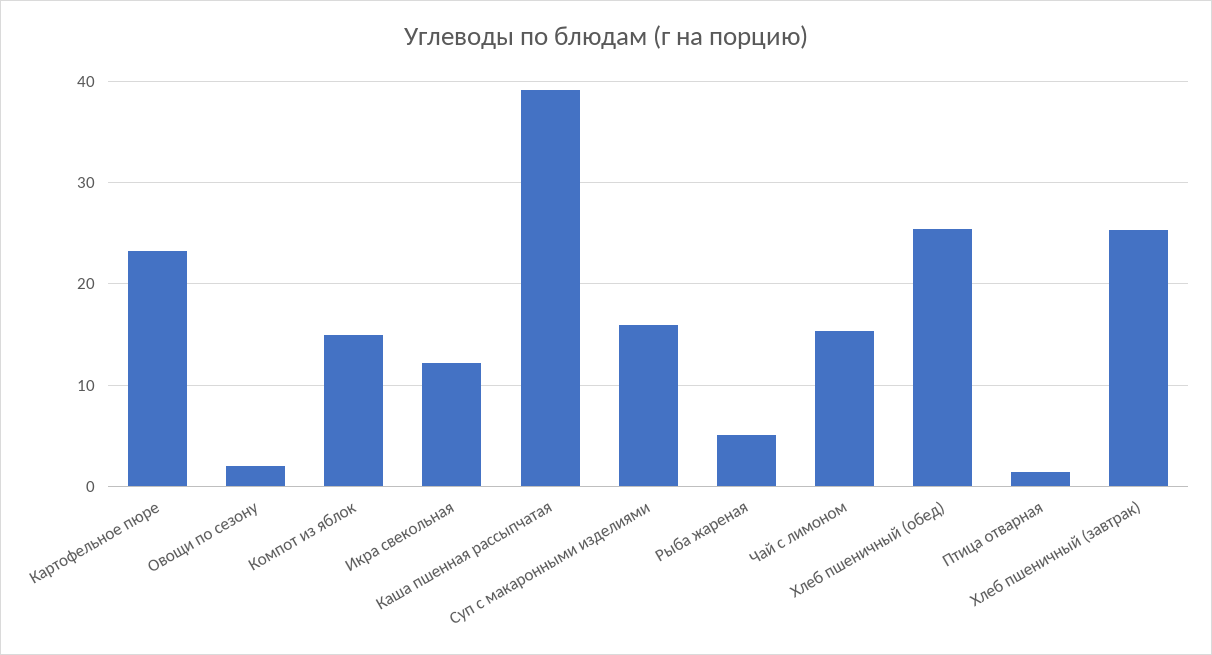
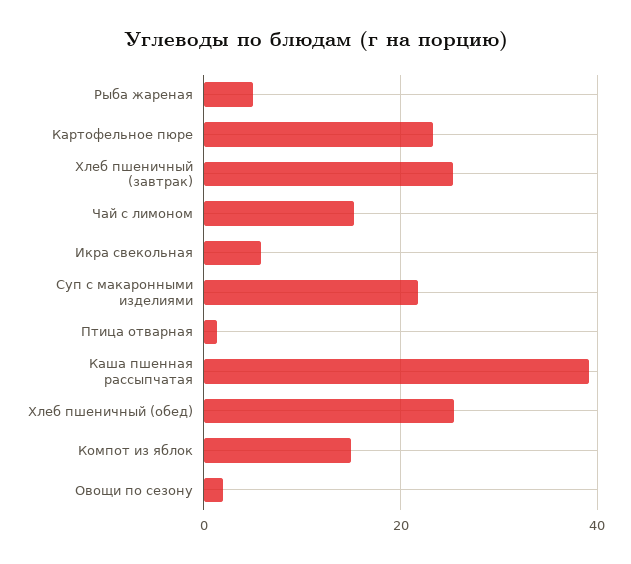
  {
    "Картофельное пюре": 23,
    "Овощи по сезону": 2,
    "Компот из яблок": 15,
-   "Икра свекольная": 12,
+   "Икра свекольная": 6,
    "Каша пшенная рассыпчатая": 39,
-   "Суп с макаронными изделиями": 16,
+   "Суп с макаронными изделиями": 22,
    "Рыба жареная": 5,
    "Чай с лимоном": 15,
    "Хлеб пшеничный (обед)": 25,
    "Птица отварная": 1,
    "Хлеб пшеничный (завтрак)": 25
  }

